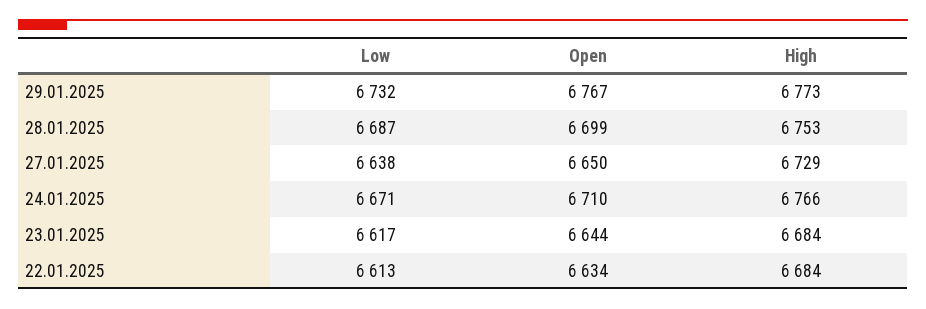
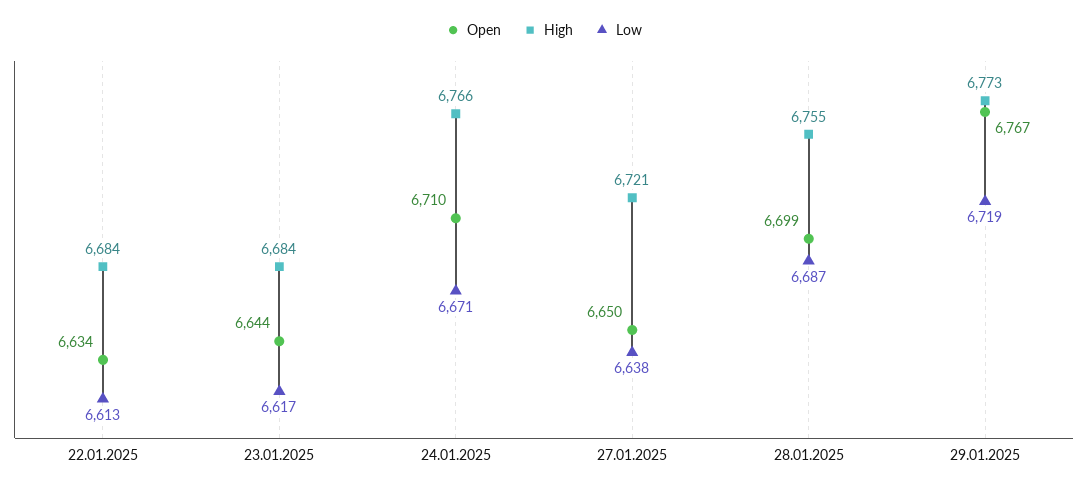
  {
    "Low": {
-     "29.01.2025": 6732,
+     "29.01.2025": 6719,
      "28.01.2025": 6687,
      "27.01.2025": 6638,
      "24.01.2025": 6671,
      "23.01.2025": 6617,
      "22.01.2025": 6613
    },
    "Open": {
      "29.01.2025": 6767,
      "28.01.2025": 6699,
      "27.01.2025": 6650,
      "24.01.2025": 6710,
      "23.01.2025": 6644,
      "22.01.2025": 6634
    },
    "High": {
      "29.01.2025": 6773,
-     "28.01.2025": 6753,
+     "28.01.2025": 6755,
-     "27.01.2025": 6729,
+     "27.01.2025": 6721,
      "24.01.2025": 6766,
      "23.01.2025": 6684,
      "22.01.2025": 6684
    }
  }

